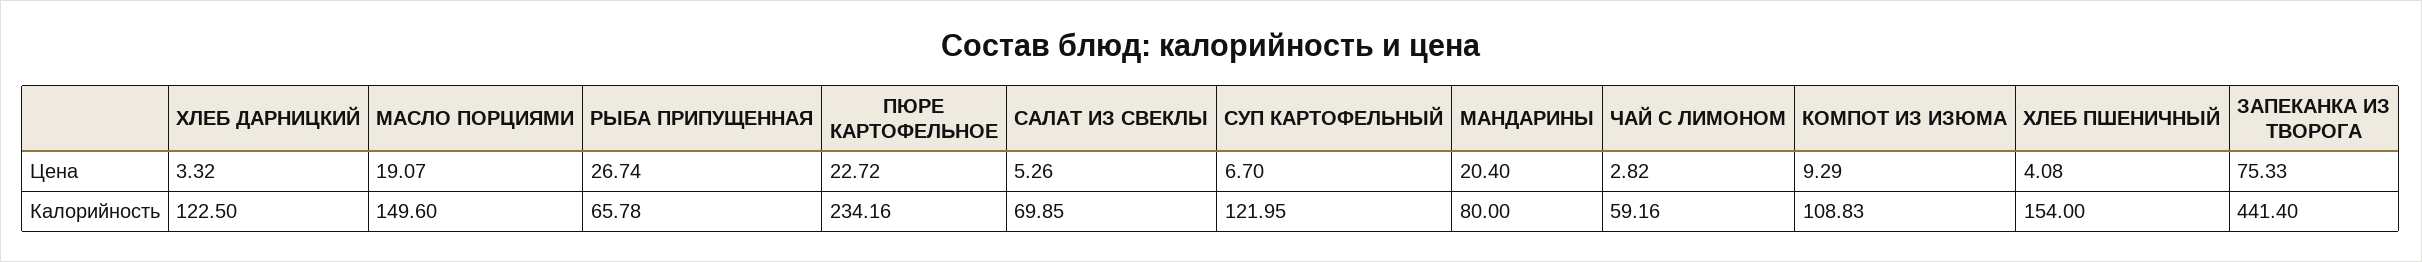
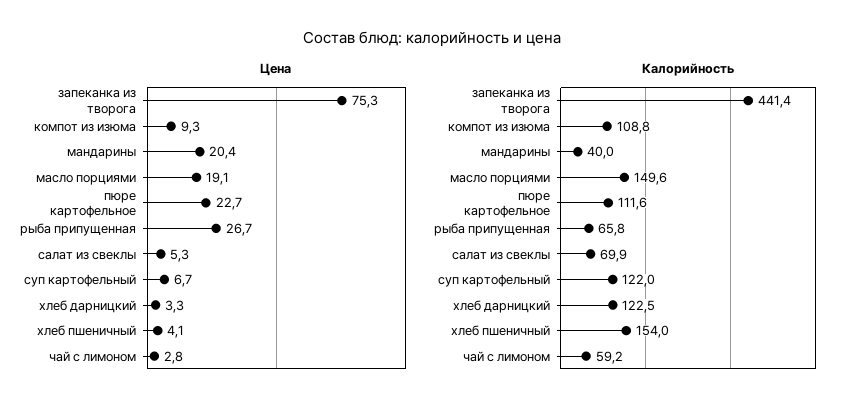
  {
    "Цена": {
      "ХЛЕБ ДАРНИЦКИЙ": 3.32,
      "МАСЛО ПОРЦИЯМИ": 19.07,
      "РЫБА ПРИПУЩЕННАЯ": 26.74,
      "ПЮРЕ КАРТОФЕЛЬНОЕ": 22.72,
      "САЛАТ ИЗ СВЕКЛЫ": 5.26,
      "СУП КАРТОФЕЛЬНЫЙ": 6.7,
      "МАНДАРИНЫ": 20.4,
      "ЧАЙ С ЛИМОНОМ": 2.82,
      "КОМПОТ ИЗ ИЗЮМА": 9.29,
      "ХЛЕБ ПШЕНИЧНЫЙ": 4.08,
      "ЗАПЕКАНКА ИЗ ТВОРОГА": 75.33
    },
    "Калорийность": {
      "ХЛЕБ ДАРНИЦКИЙ": 122.5,
      "МАСЛО ПОРЦИЯМИ": 149.6,
      "РЫБА ПРИПУЩЕННАЯ": 65.78,
-     "ПЮРЕ КАРТОФЕЛЬНОЕ": 234.16,
+     "ПЮРЕ КАРТОФЕЛЬНОЕ": 111.6,
      "САЛАТ ИЗ СВЕКЛЫ": 69.85,
      "СУП КАРТОФЕЛЬНЫЙ": 121.95,
-     "МАНДАРИНЫ": 80,
+     "МАНДАРИНЫ": 40,
      "ЧАЙ С ЛИМОНОМ": 59.16,
      "КОМПОТ ИЗ ИЗЮМА": 108.83,
      "ХЛЕБ ПШЕНИЧНЫЙ": 154,
      "ЗАПЕКАНКА ИЗ ТВОРОГА": 441.4
    }
  }

